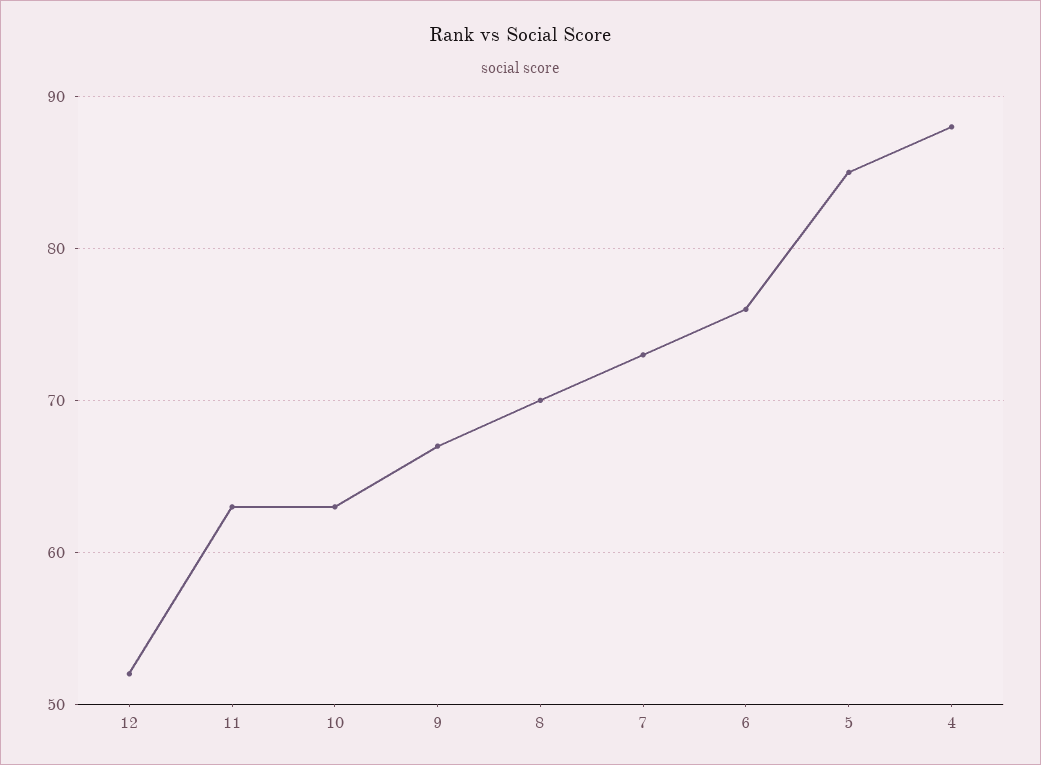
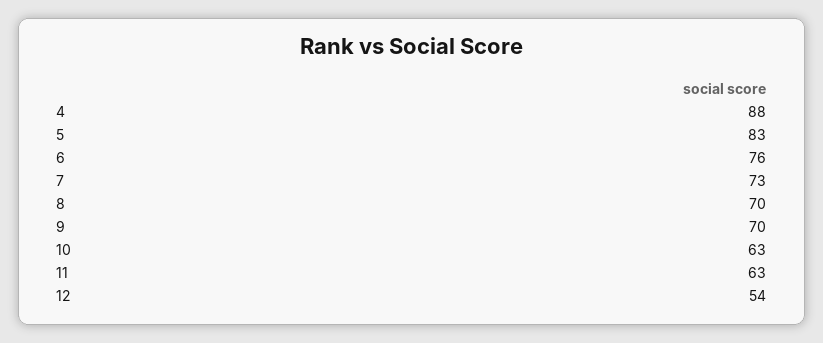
  {
-   "12": 52,
+   "12": 54,
    "11": 63,
    "10": 63,
-   "9": 67,
+   "9": 70,
    "8": 70,
    "7": 73,
    "6": 76,
-   "5": 85,
+   "5": 83,
    "4": 88
  }

